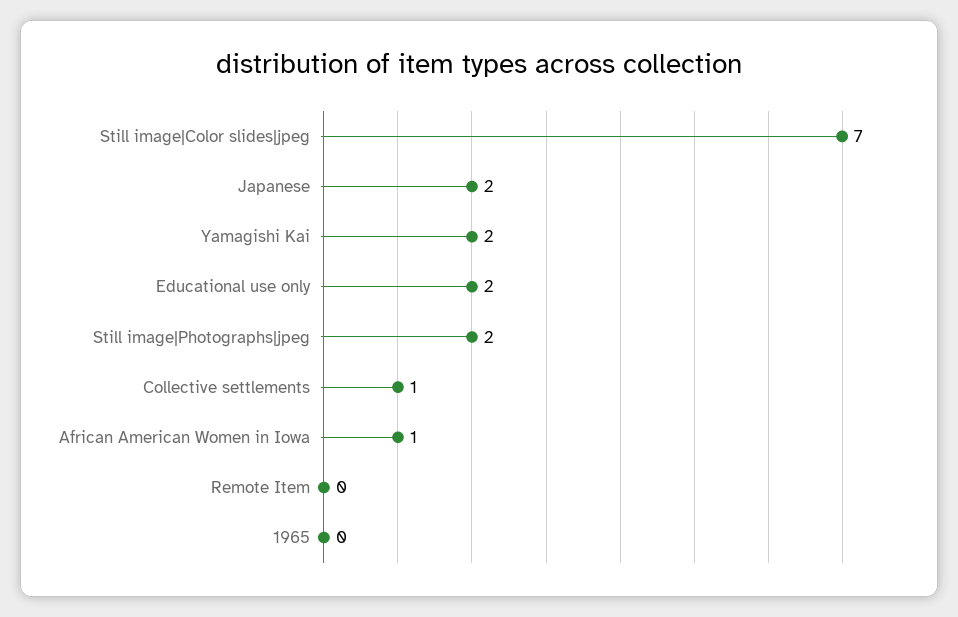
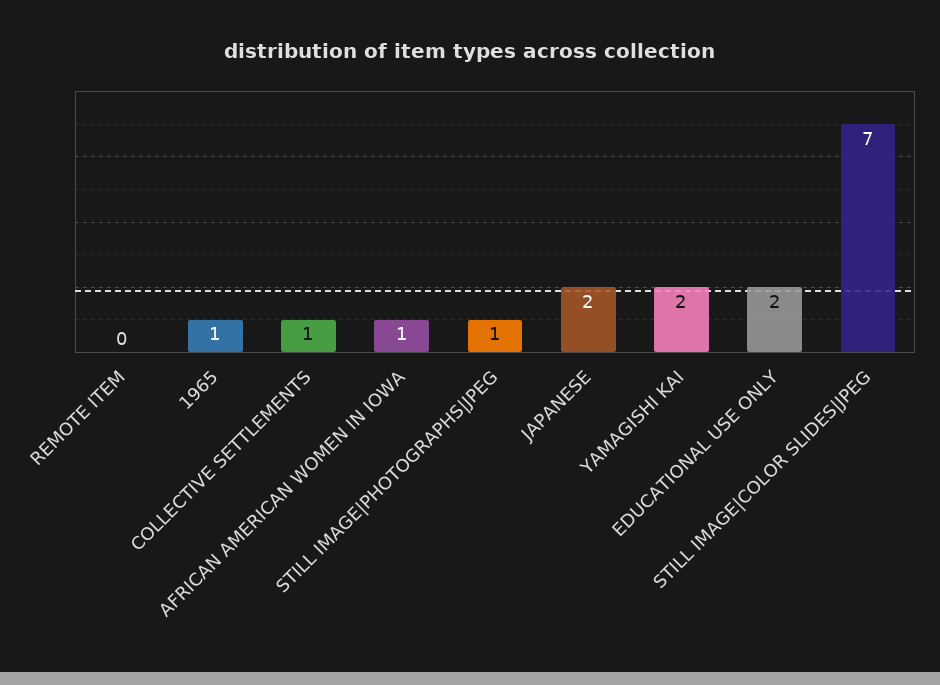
  {
    "Still image|Color slides|jpeg": 7,
    "Japanese": 2,
    "Yamagishi Kai": 2,
    "Educational use only": 2,
-   "Still image|Photographs|jpeg": 2,
+   "Still image|Photographs|jpeg": 1,
    "Collective settlements": 1,
    "African American Women in Iowa": 1,
    "Remote Item": 0,
-   "1965": 0
+   "1965": 1
  }

